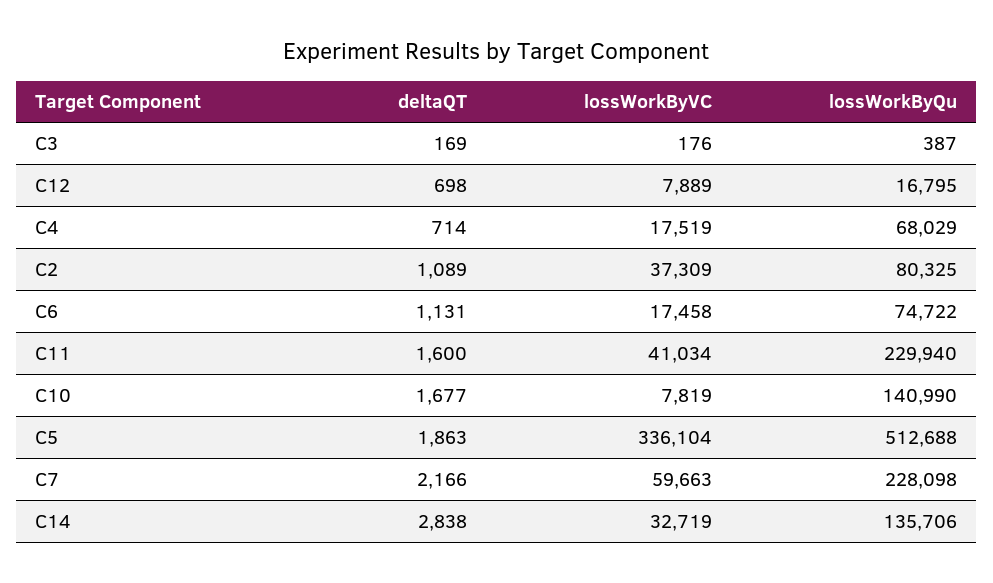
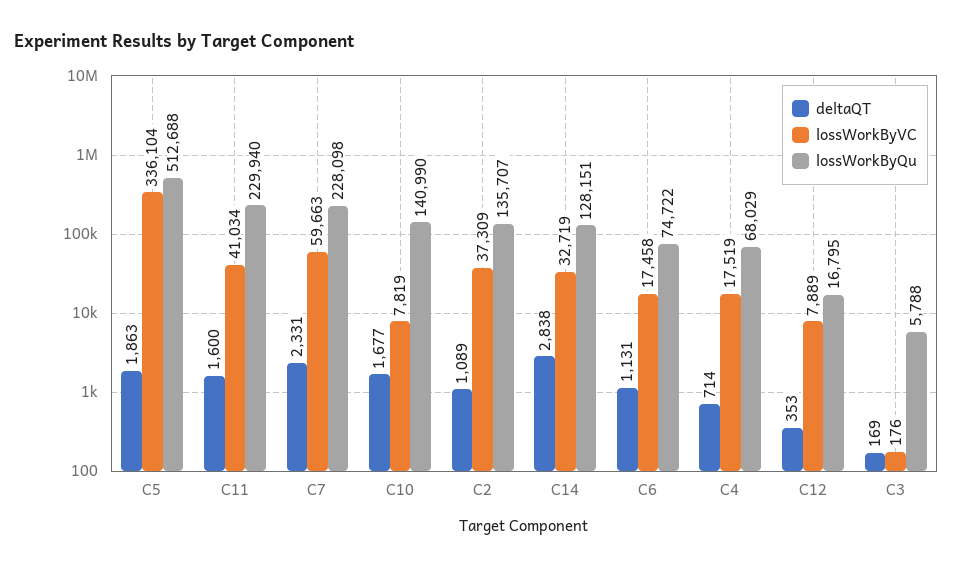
  {
    "deltaQT": {
      "C3": 169,
-     "C12": 698,
+     "C12": 353,
      "C4": 714,
      "C2": 1089,
      "C6": 1131,
      "C11": 1600,
      "C10": 1677,
      "C5": 1863,
-     "C7": 2166,
+     "C7": 2331,
      "C14": 2838
    },
    "lossWorkByVC": {
      "C3": 176,
      "C12": 7889,
      "C4": 17519,
      "C2": 37309,
      "C6": 17458,
      "C11": 41034,
      "C10": 7819,
      "C5": 336104,
      "C7": 59663,
      "C14": 32719
    },
    "lossWorkByQu": {
-     "C3": 387,
+     "C3": 5788,
      "C12": 16795,
      "C4": 68029,
-     "C2": 80325,
+     "C2": 135707,
      "C6": 74722,
      "C11": 229940,
      "C10": 140990,
      "C5": 512688,
      "C7": 228098,
-     "C14": 135706
+     "C14": 128151
    }
  }

